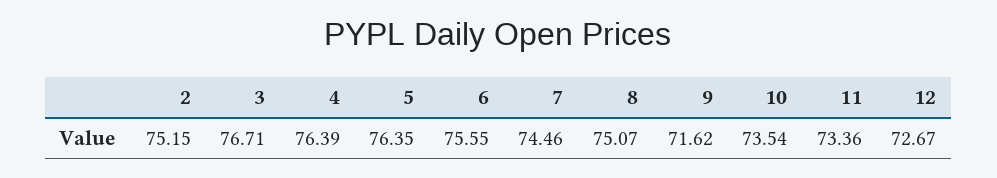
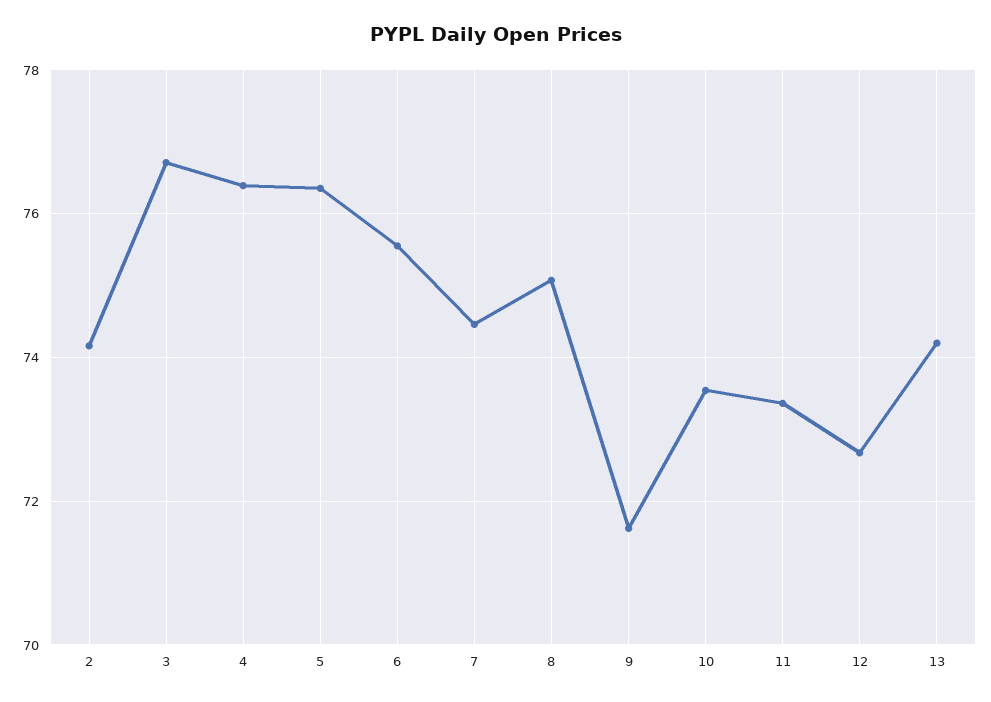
  {
-   "2": 75.15,
+   "2": 74.2,
    "3": 76.71,
    "4": 76.39,
    "5": 76.35,
    "6": 75.55,
    "7": 74.46,
    "8": 75.07,
    "9": 71.62,
    "10": 73.54,
    "11": 73.36,
-   "12": 72.67
+   "12": 72.67,
+   "13": 74.2
  }

